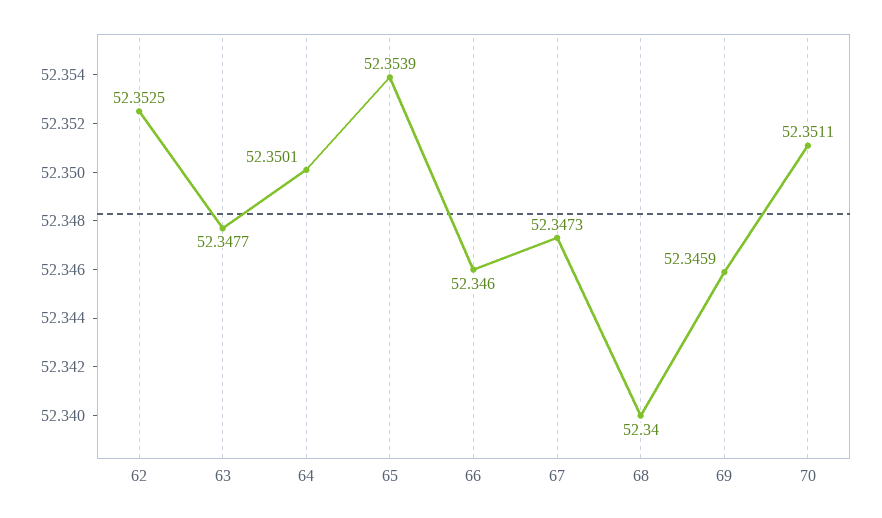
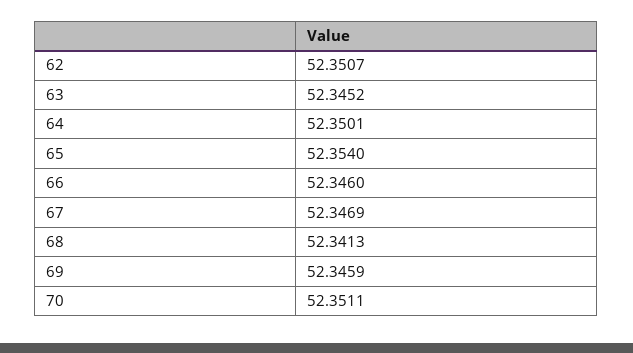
  {
-   "62": 52.3525,
+   "62": 52.3507,
-   "63": 52.3477,
+   "63": 52.3452,
    "64": 52.3501,
-   "65": 52.3539,
+   "65": 52.354,
    "66": 52.346,
-   "67": 52.3473,
+   "67": 52.3469,
-   "68": 52.34,
+   "68": 52.3413,
    "69": 52.3459,
    "70": 52.3511
  }

